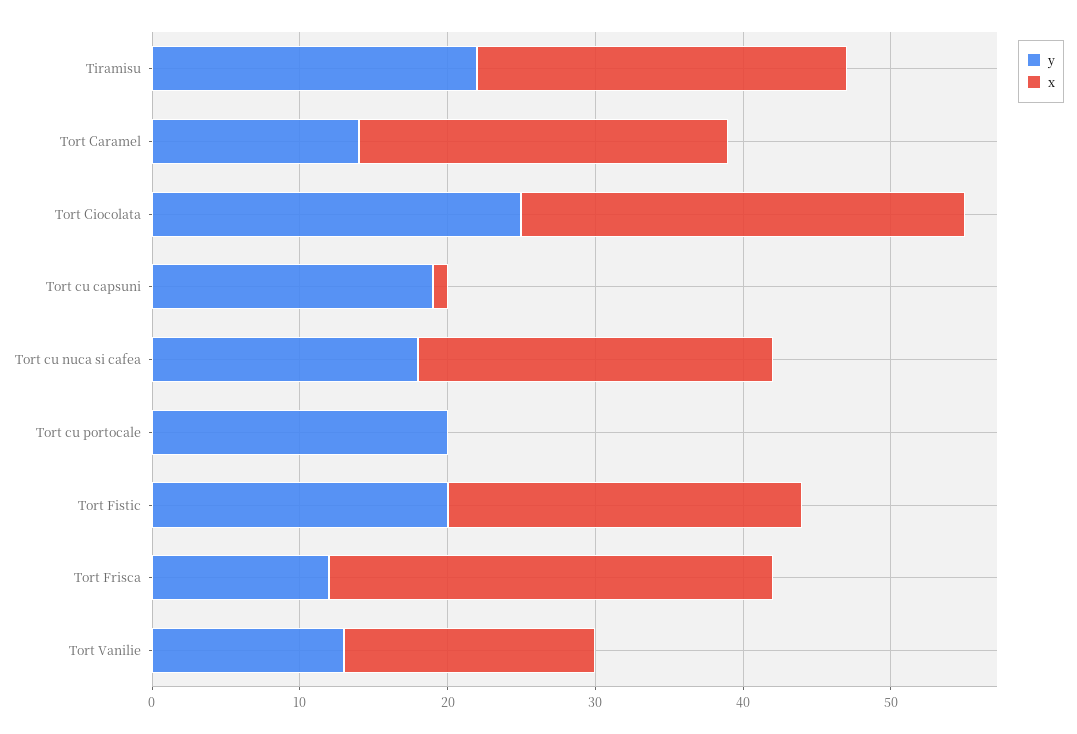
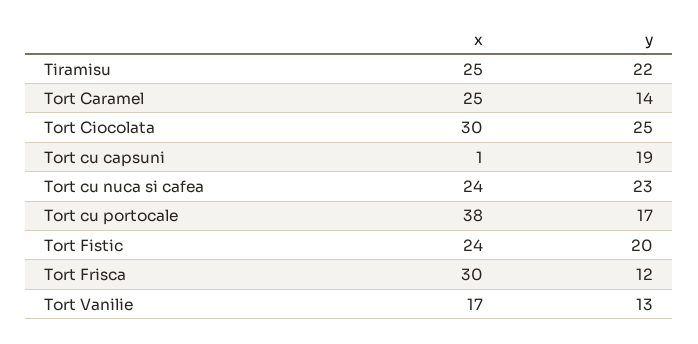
  {
    "y": {
      "Tiramisu": 22,
      "Tort Caramel": 14,
      "Tort Ciocolata": 25,
      "Tort cu capsuni": 19,
-     "Tort cu nuca si cafea": 18,
+     "Tort cu nuca si cafea": 23,
-     "Tort cu portocale": 20,
+     "Tort cu portocale": 17,
      "Tort Fistic": 20,
      "Tort Frisca": 12,
      "Tort Vanilie": 13
    },
    "x": {
      "Tiramisu": 25,
      "Tort Caramel": 25,
      "Tort Ciocolata": 30,
      "Tort cu capsuni": 1,
      "Tort cu nuca si cafea": 24,
-     "Tort cu portocale": 0,
+     "Tort cu portocale": 38,
      "Tort Fistic": 24,
      "Tort Frisca": 30,
      "Tort Vanilie": 17
    }
  }

